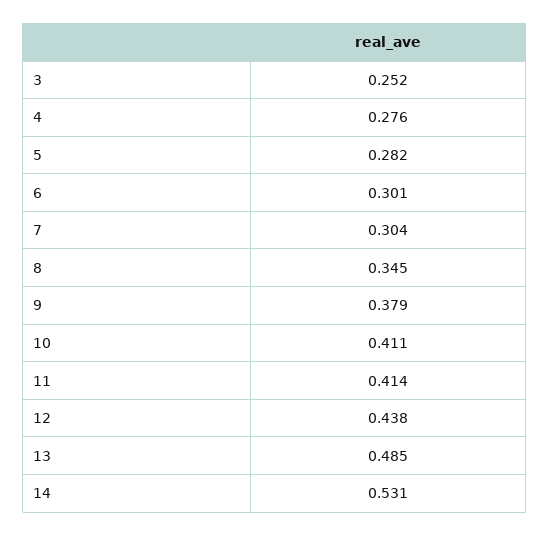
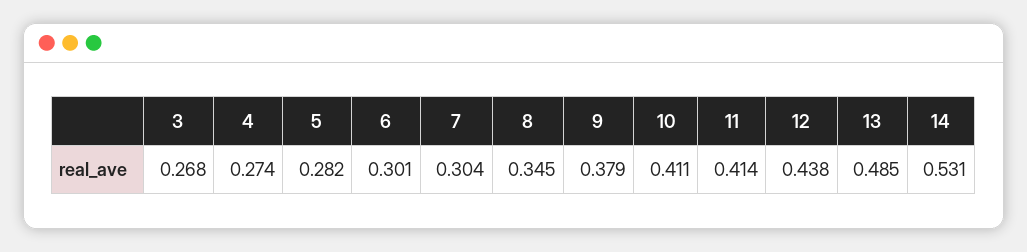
  {
-   "3": 0.252,
+   "3": 0.268,
-   "4": 0.276,
+   "4": 0.274,
    "5": 0.282,
    "6": 0.301,
    "7": 0.304,
    "8": 0.345,
    "9": 0.379,
    "10": 0.411,
    "11": 0.414,
    "12": 0.438,
    "13": 0.485,
    "14": 0.531
  }

